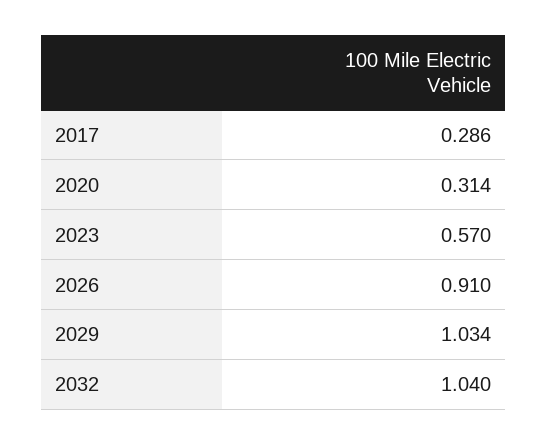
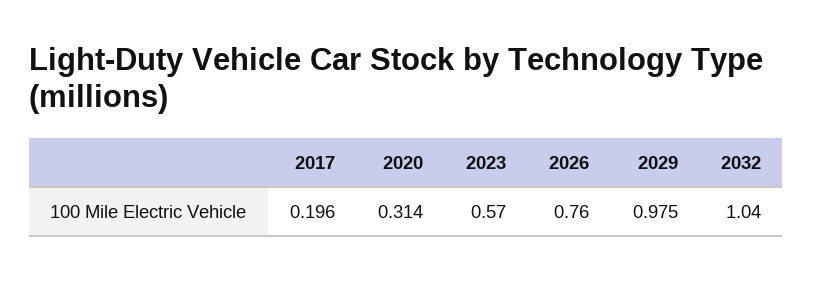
  {
-   "2017": 0.286,
+   "2017": 0.196,
    "2020": 0.314,
    "2023": 0.57,
-   "2026": 0.91,
+   "2026": 0.76,
-   "2029": 1.034,
+   "2029": 0.975,
    "2032": 1.04
  }

